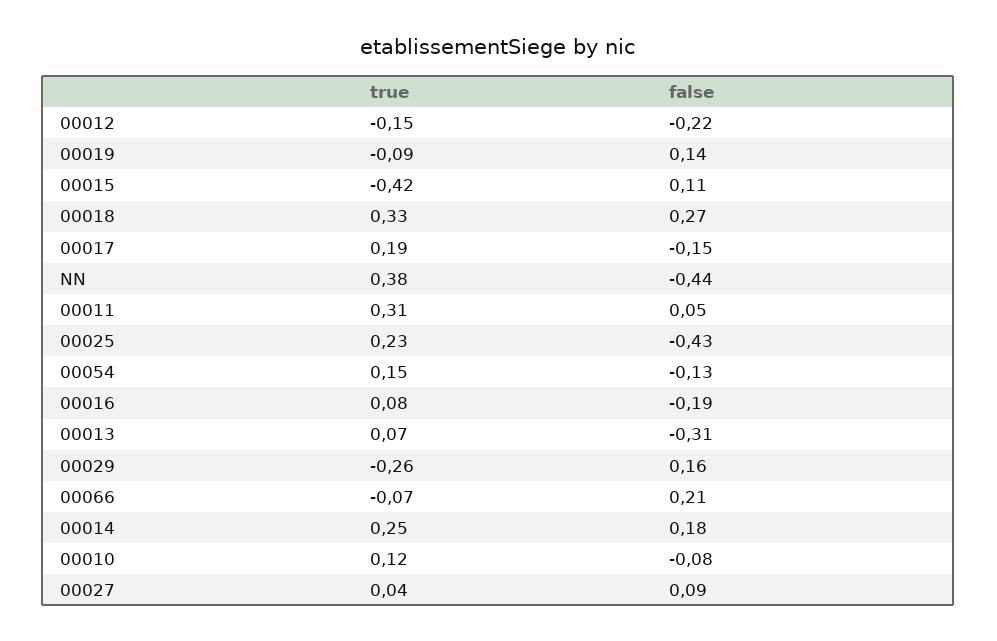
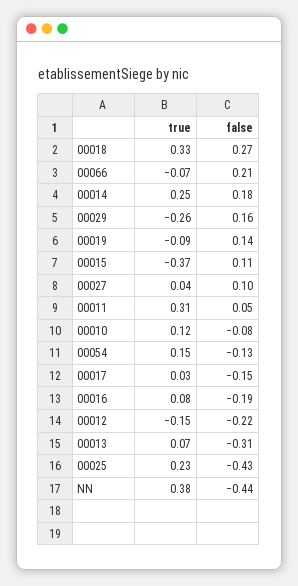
  {
    "true": {
      "00012": -0.15,
      "00019": -0.09,
-     "00015": -0.42,
+     "00015": -0.37,
      "00018": 0.33,
-     "00017": 0.19,
+     "00017": 0.03,
      "NN": 0.38,
      "00011": 0.31,
      "00025": 0.23,
      "00054": 0.15,
      "00016": 0.08,
      "00013": 0.07,
      "00029": -0.26,
      "00066": -0.07,
      "00014": 0.25,
      "00010": 0.12,
      "00027": 0.04
    },
    "false": {
      "00012": -0.22,
      "00019": 0.14,
      "00015": 0.11,
      "00018": 0.27,
      "00017": -0.15,
      "NN": -0.44,
      "00011": 0.05,
      "00025": -0.43,
      "00054": -0.13,
      "00016": -0.19,
      "00013": -0.31,
      "00029": 0.16,
      "00066": 0.21,
      "00014": 0.18,
      "00010": -0.08,
-     "00027": 0.09
+     "00027": 0.1
    }
  }

